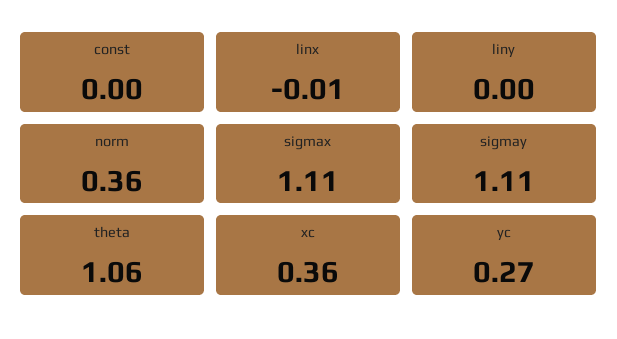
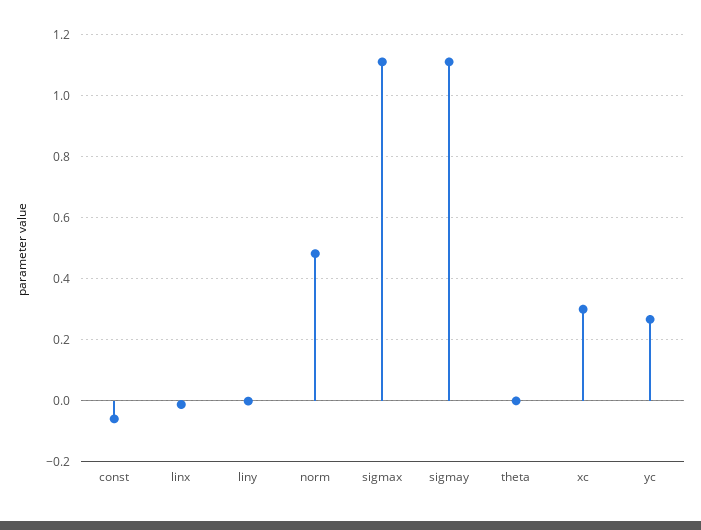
  {
-   "const": 0,
+   "const": -0.06,
    "linx": -0.01,
    "liny": 0,
-   "norm": 0.36,
+   "norm": 0.48,
    "sigmax": 1.11,
    "sigmay": 1.11,
-   "theta": 1.06,
+   "theta": 0,
-   "xc": 0.36,
+   "xc": 0.3,
    "yc": 0.27
  }

